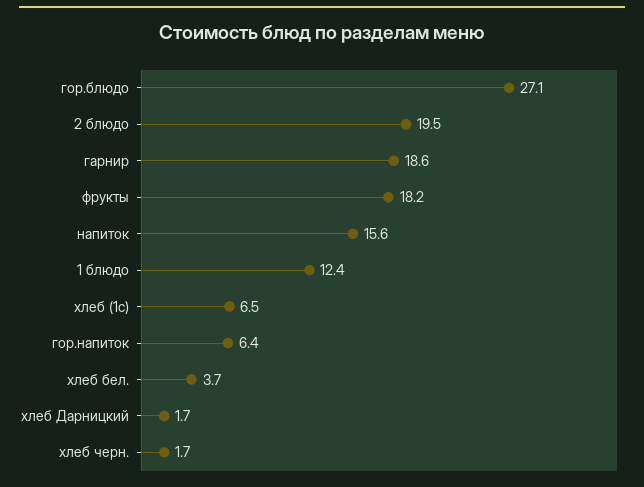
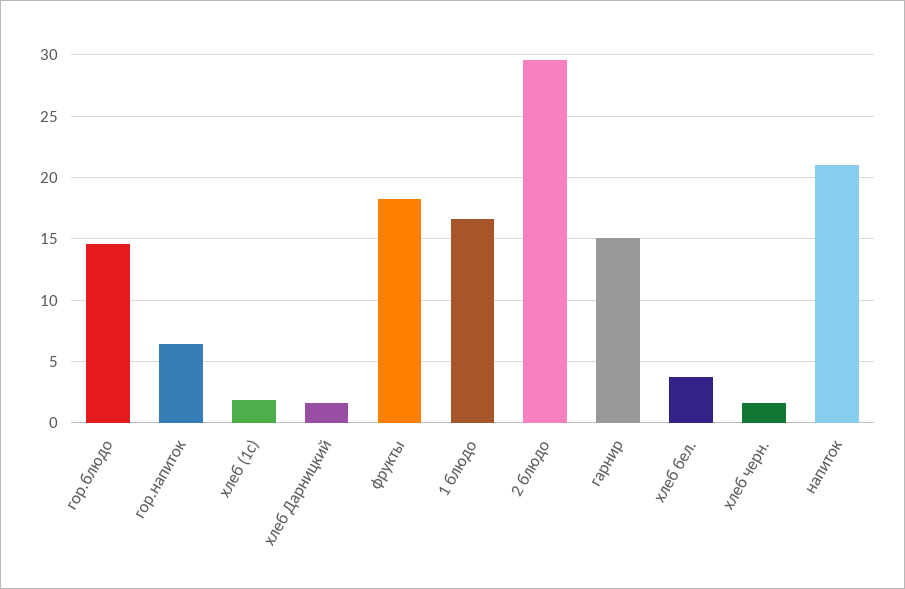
  {
-   "гор.блюдо": 27.1,
+   "гор.блюдо": 14.5,
-   "2 блюдо": 19.5,
+   "2 блюдо": 29.5,
-   "гарнир": 18.6,
+   "гарнир": 15,
    "фрукты": 18.2,
-   "напиток": 15.6,
+   "напиток": 21,
-   "1 блюдо": 12.4,
+   "1 блюдо": 16.5,
-   "хлеб (1с)": 6.5,
+   "хлеб (1с)": 2,
    "гор.напиток": 6.4,
    "хлеб бел.": 3.7,
    "хлеб Дарницкий": 1.7,
    "хлеб черн.": 1.7
  }

